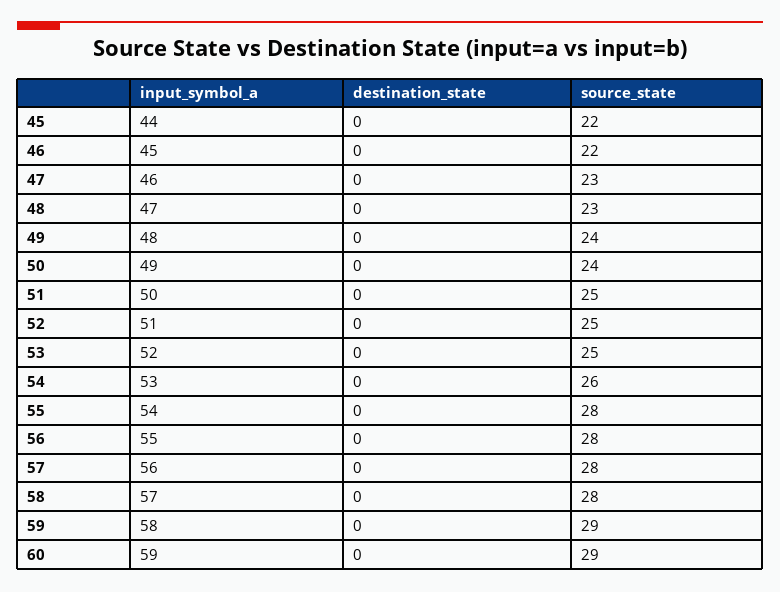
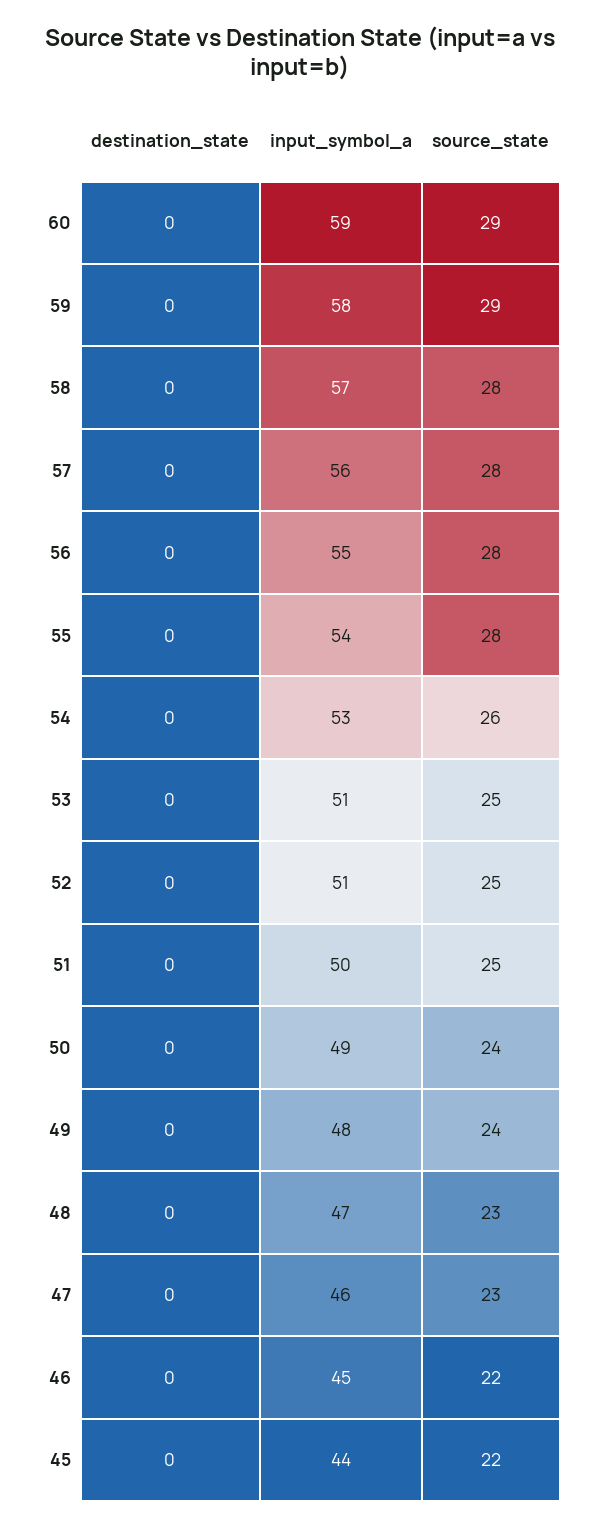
  {
    "input_symbol_a": {
      "45": 44,
      "46": 45,
      "47": 46,
      "48": 47,
      "49": 48,
      "50": 49,
      "51": 50,
      "52": 51,
-     "53": 52,
+     "53": 51,
      "54": 53,
      "55": 54,
      "56": 55,
      "57": 56,
      "58": 57,
      "59": 58,
      "60": 59
    },
    "destination_state": {
      "45": 0,
      "46": 0,
      "47": 0,
      "48": 0,
      "49": 0,
      "50": 0,
      "51": 0,
      "52": 0,
      "53": 0,
      "54": 0,
      "55": 0,
      "56": 0,
      "57": 0,
      "58": 0,
      "59": 0,
      "60": 0
    },
    "source_state": {
      "45": 22,
      "46": 22,
      "47": 23,
      "48": 23,
      "49": 24,
      "50": 24,
      "51": 25,
      "52": 25,
      "53": 25,
      "54": 26,
      "55": 28,
      "56": 28,
      "57": 28,
      "58": 28,
      "59": 29,
      "60": 29
    }
  }

